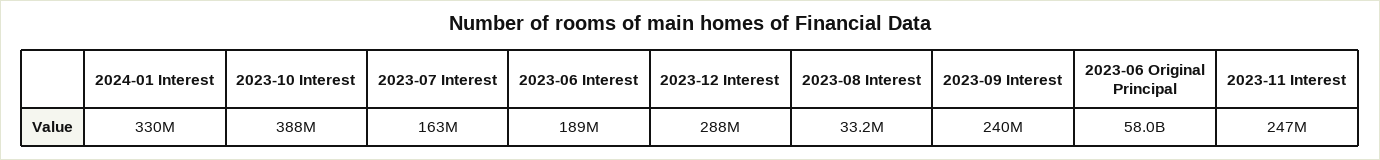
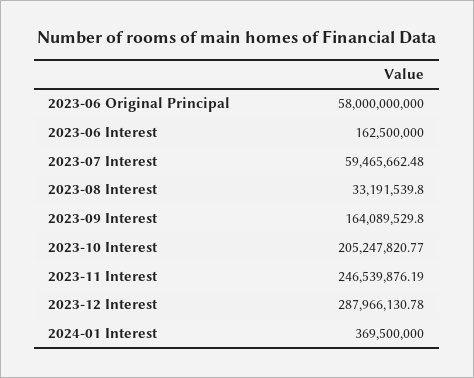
  {
-   "2024-01 Interest": 330000000,
+   "2024-01 Interest": 369500000,
-   "2023-10 Interest": 388000000,
+   "2023-10 Interest": 205247820.77,
-   "2023-07 Interest": 163000000,
+   "2023-07 Interest": 59465662.48,
-   "2023-06 Interest": 189000000,
+   "2023-06 Interest": 162500000,
    "2023-12 Interest": 287966130.78,
    "2023-08 Interest": 33191539.8,
-   "2023-09 Interest": 240000000,
+   "2023-09 Interest": 164089529.8,
    "2023-06 Original Principal": 58000000000,
    "2023-11 Interest": 246539876.19
  }

